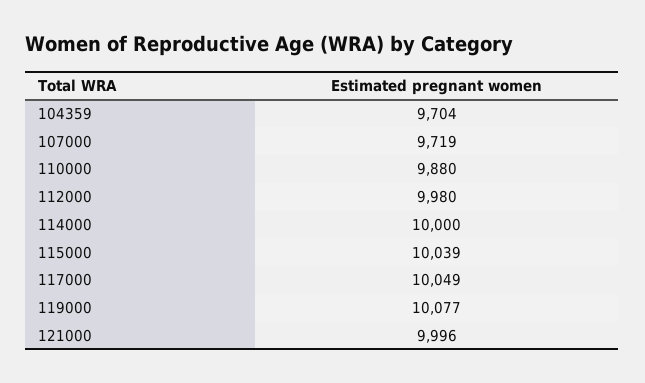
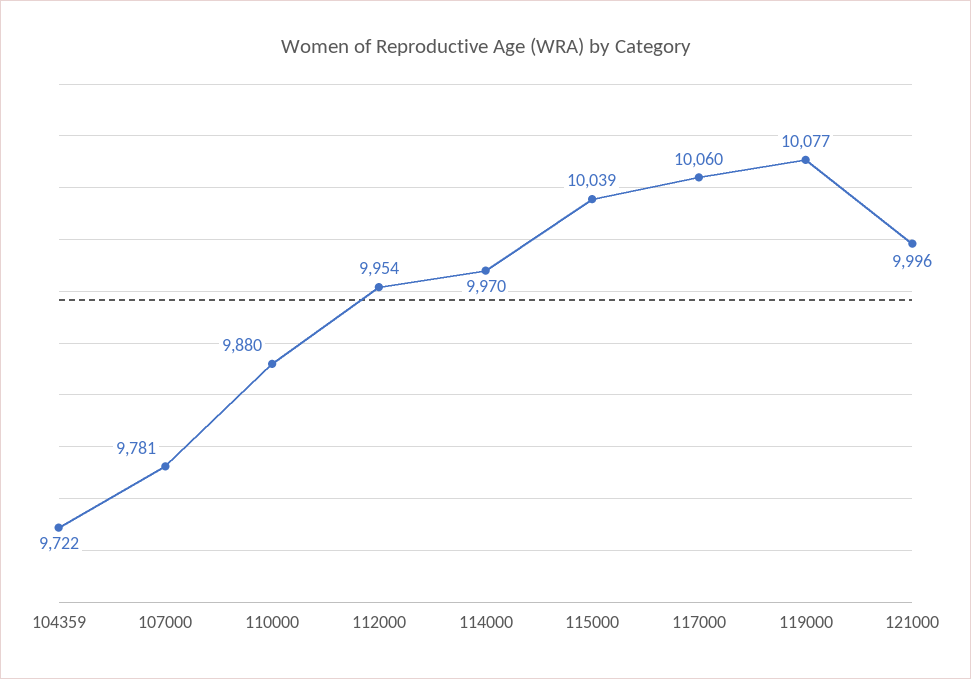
  {
-   "104359": 9704,
+   "104359": 9722,
-   "107000": 9719,
+   "107000": 9781,
    "110000": 9880,
-   "112000": 9980,
+   "112000": 9954,
-   "114000": 10000,
+   "114000": 9970,
    "115000": 10039,
-   "117000": 10049,
+   "117000": 10060,
    "119000": 10077,
    "121000": 9996
  }

